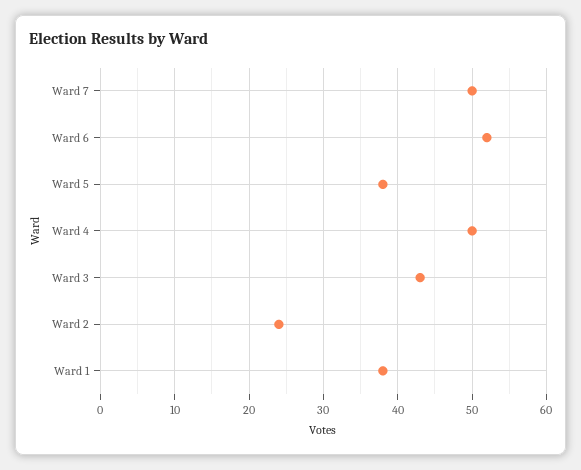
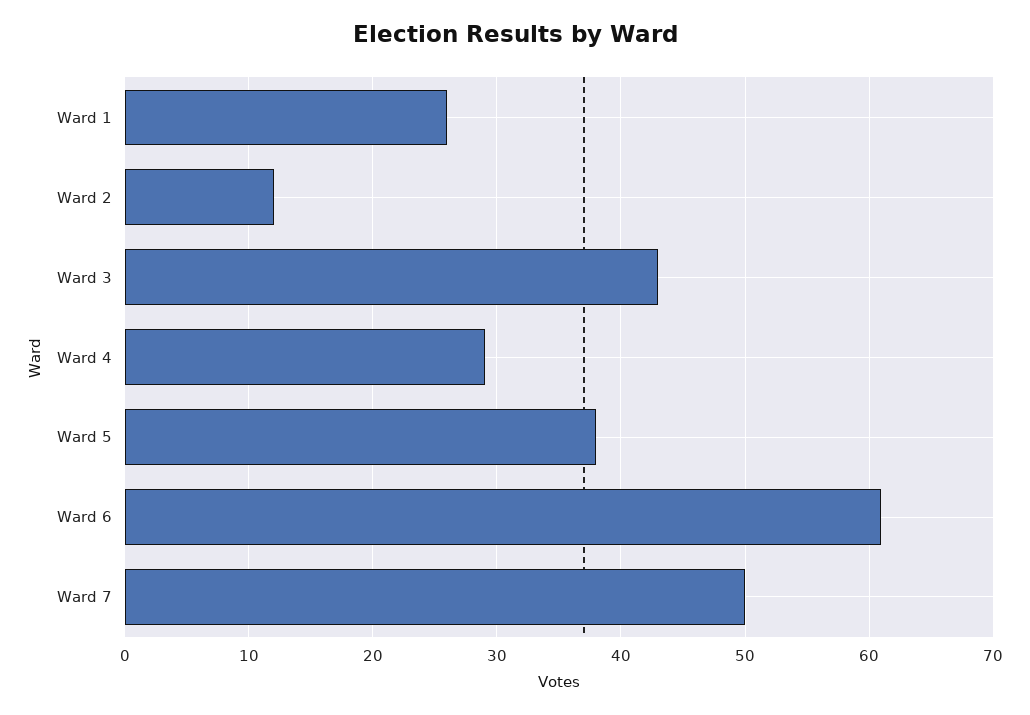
  {
    "Ward 7": 50,
-   "Ward 6": 52,
+   "Ward 6": 61,
    "Ward 5": 38,
-   "Ward 4": 50,
+   "Ward 4": 29,
    "Ward 3": 43,
-   "Ward 2": 24,
+   "Ward 2": 12,
-   "Ward 1": 38
+   "Ward 1": 26
  }

